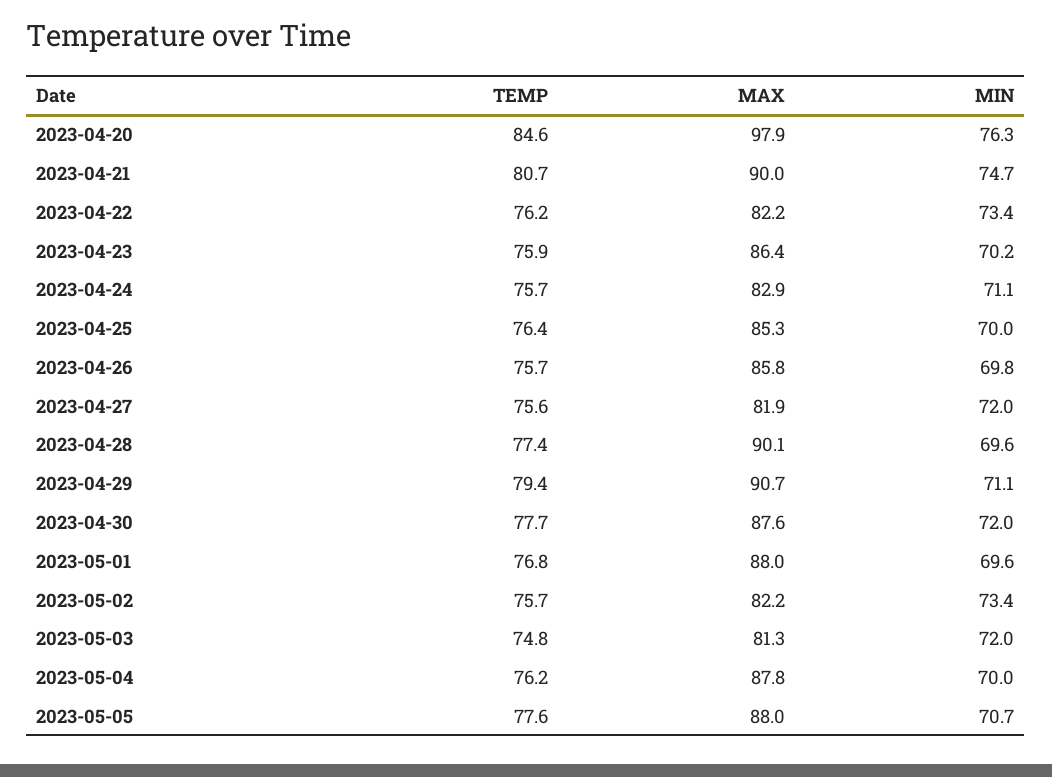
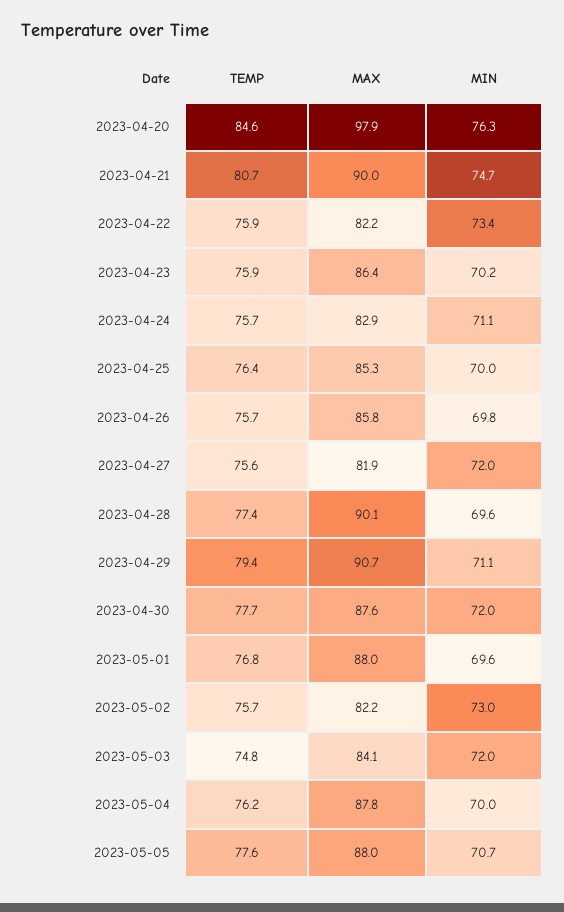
  {
    "TEMP": {
      "2023-04-20": 84.6,
      "2023-04-21": 80.7,
-     "2023-04-22": 76.2,
+     "2023-04-22": 75.9,
      "2023-04-23": 75.9,
      "2023-04-24": 75.7,
      "2023-04-25": 76.4,
      "2023-04-26": 75.7,
      "2023-04-27": 75.6,
      "2023-04-28": 77.4,
      "2023-04-29": 79.4,
      "2023-04-30": 77.7,
      "2023-05-01": 76.8,
      "2023-05-02": 75.7,
      "2023-05-03": 74.8,
      "2023-05-04": 76.2,
      "2023-05-05": 77.6
    },
    "MAX": {
      "2023-04-20": 97.9,
      "2023-04-21": 90,
      "2023-04-22": 82.2,
      "2023-04-23": 86.4,
      "2023-04-24": 82.9,
      "2023-04-25": 85.3,
      "2023-04-26": 85.8,
      "2023-04-27": 81.9,
      "2023-04-28": 90.1,
      "2023-04-29": 90.7,
      "2023-04-30": 87.6,
      "2023-05-01": 88,
      "2023-05-02": 82.2,
-     "2023-05-03": 81.3,
+     "2023-05-03": 84.1,
      "2023-05-04": 87.8,
      "2023-05-05": 88
    },
    "MIN": {
      "2023-04-20": 76.3,
      "2023-04-21": 74.7,
      "2023-04-22": 73.4,
      "2023-04-23": 70.2,
      "2023-04-24": 71.1,
      "2023-04-25": 70,
      "2023-04-26": 69.8,
      "2023-04-27": 72,
      "2023-04-28": 69.6,
      "2023-04-29": 71.1,
      "2023-04-30": 72,
      "2023-05-01": 69.6,
-     "2023-05-02": 73.4,
+     "2023-05-02": 73,
      "2023-05-03": 72,
      "2023-05-04": 70,
      "2023-05-05": 70.7
    }
  }

